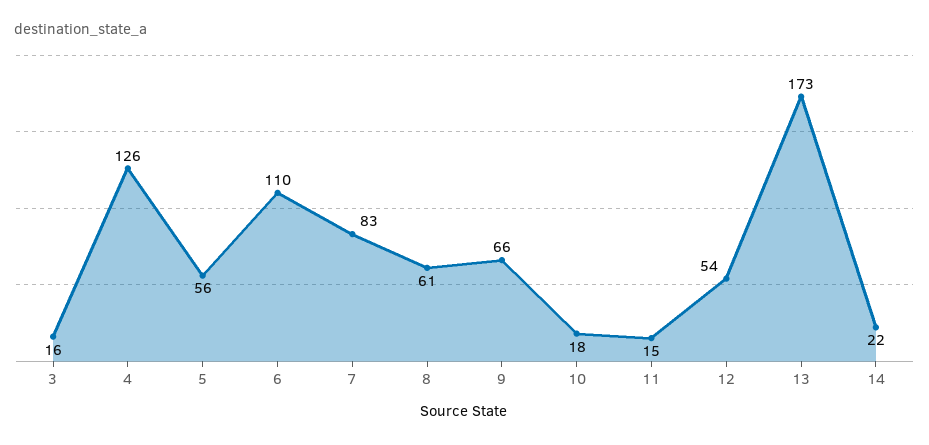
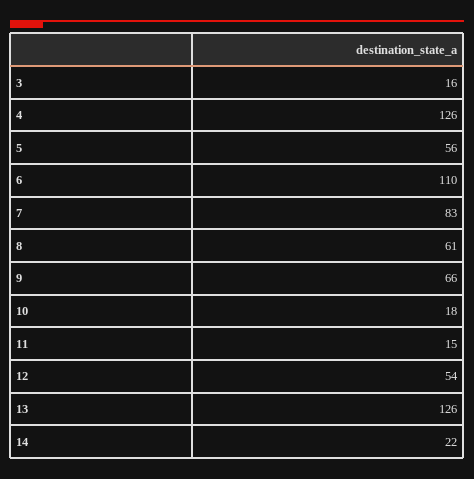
  {
    "3": 16,
    "4": 126,
    "5": 56,
    "6": 110,
    "7": 83,
    "8": 61,
    "9": 66,
    "10": 18,
    "11": 15,
    "12": 54,
-   "13": 173,
+   "13": 126,
    "14": 22
  }

